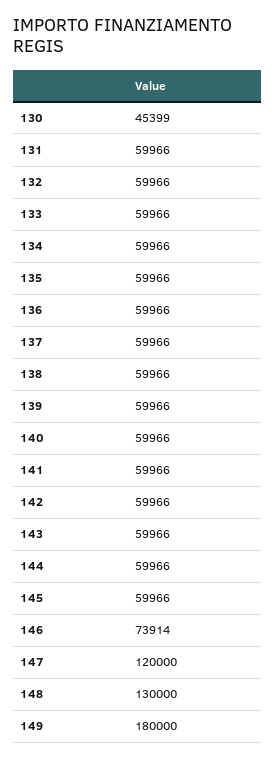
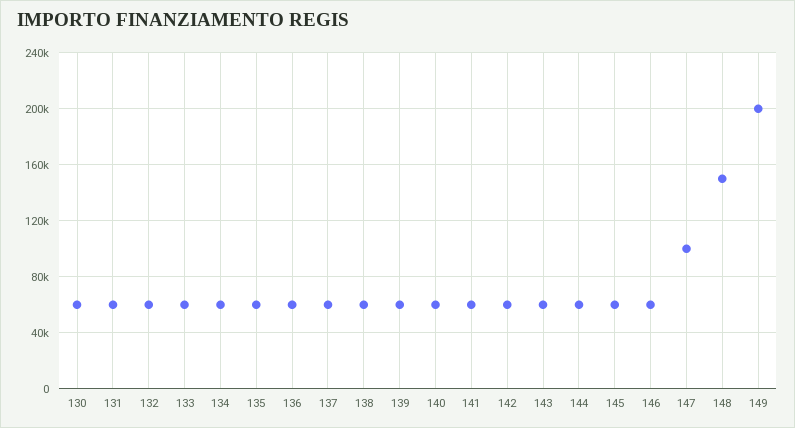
  {
-   "130": 45399,
+   "130": 60000,
    "131": 59966,
    "132": 59966,
    "133": 59966,
    "134": 59966,
    "135": 59966,
    "136": 59966,
    "137": 59966,
    "138": 59966,
    "139": 59966,
    "140": 59966,
    "141": 59966,
    "142": 59966,
    "143": 59966,
    "144": 59966,
    "145": 59966,
-   "146": 73914,
+   "146": 60000,
-   "147": 120000,
+   "147": 100000,
-   "148": 130000,
+   "148": 150000,
-   "149": 180000
+   "149": 200000
  }

